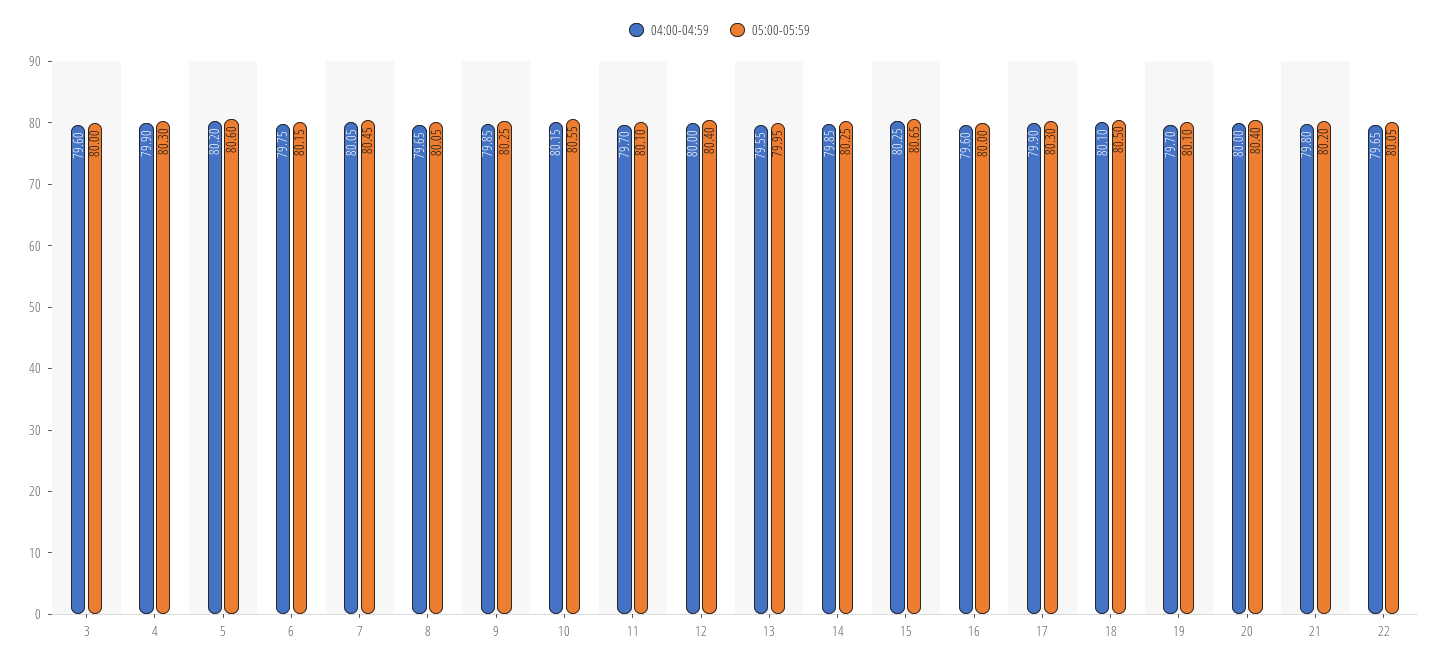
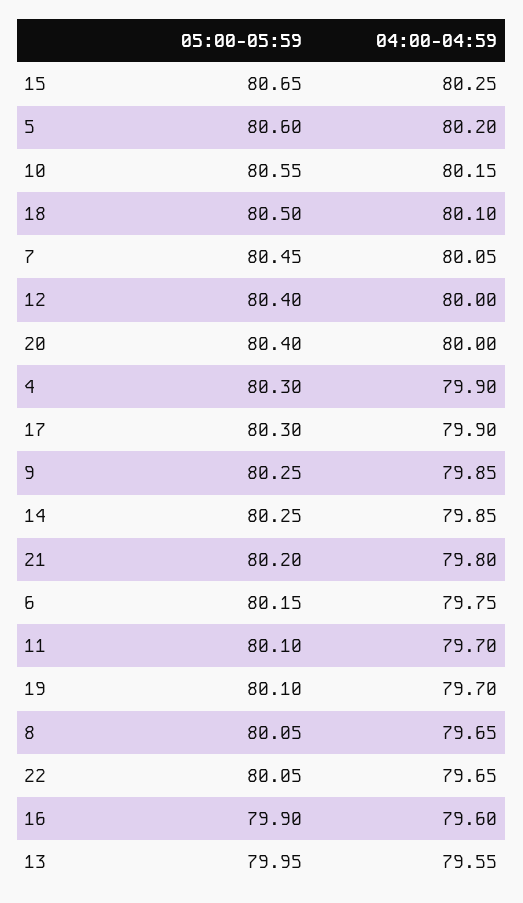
  {
    "04:00-04:59": {
-     "3": 79.6,
      "4": 79.9,
      "5": 80.2,
      "6": 79.75,
      "7": 80.05,
      "8": 79.65,
      "9": 79.85,
      "10": 80.15,
      "11": 79.7,
      "12": 80,
      "13": 79.55,
      "14": 79.85,
      "15": 80.25,
      "16": 79.6,
      "17": 79.9,
      "18": 80.1,
      "19": 79.7,
      "20": 80,
      "21": 79.8,
      "22": 79.65
    },
    "05:00-05:59": {
-     "3": 80,
      "4": 80.3,
      "5": 80.6,
      "6": 80.15,
      "7": 80.45,
      "8": 80.05,
      "9": 80.25,
      "10": 80.55,
      "11": 80.1,
      "12": 80.4,
      "13": 79.95,
      "14": 80.25,
      "15": 80.65,
-     "16": 80,
+     "16": 79.9,
      "17": 80.3,
      "18": 80.5,
      "19": 80.1,
      "20": 80.4,
      "21": 80.2,
      "22": 80.05
    }
  }

